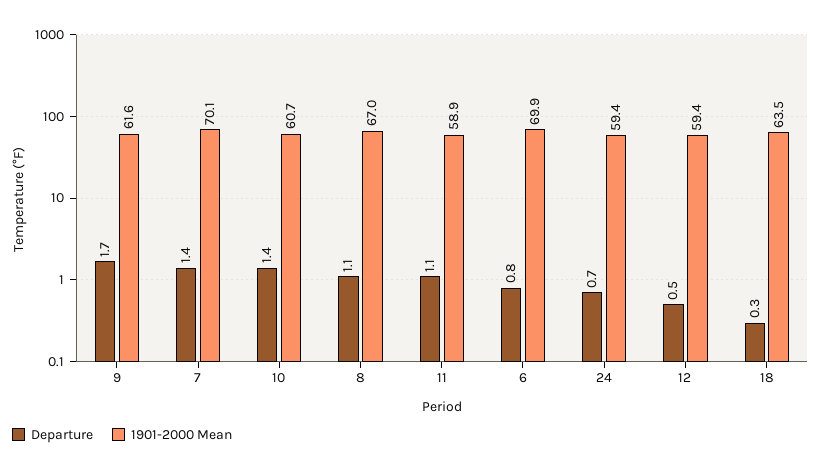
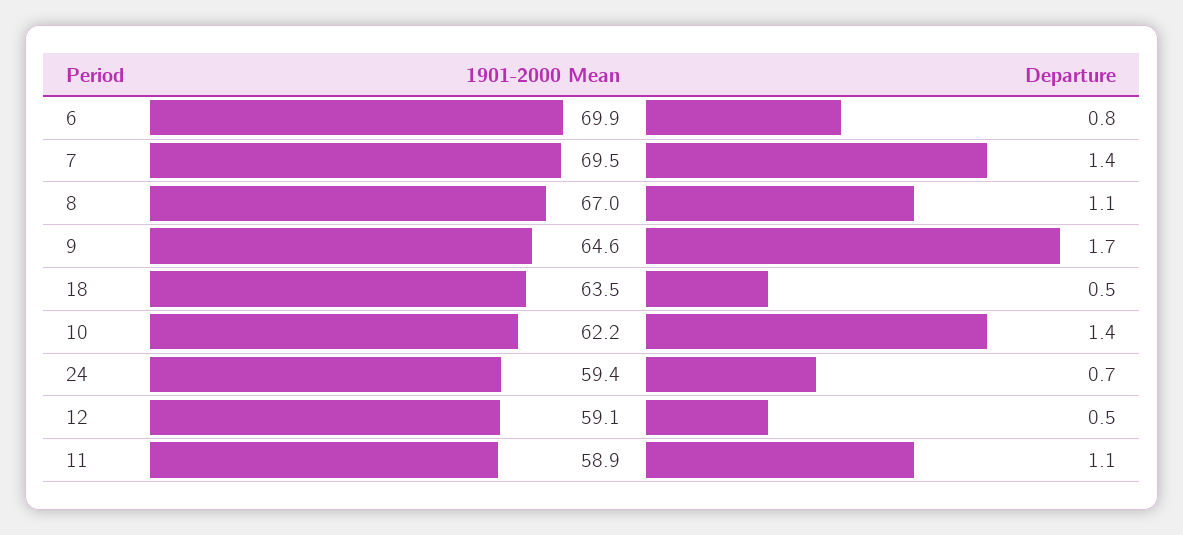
  {
    "Departure": {
      "9": 1.7,
      "7": 1.4,
      "10": 1.4,
      "8": 1.1,
      "11": 1.1,
      "6": 0.8,
      "24": 0.7,
      "12": 0.5,
-     "18": 0.3
+     "18": 0.5
    },
    "1901-2000 Mean": {
-     "9": 61.6,
+     "9": 64.6,
-     "7": 70.1,
+     "7": 69.5,
-     "10": 60.7,
+     "10": 62.2,
      "8": 67,
      "11": 58.9,
      "6": 69.9,
      "24": 59.4,
-     "12": 59.4,
+     "12": 59.1,
      "18": 63.5
    }
  }

